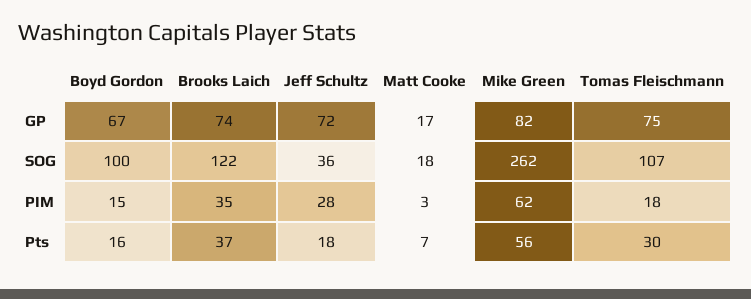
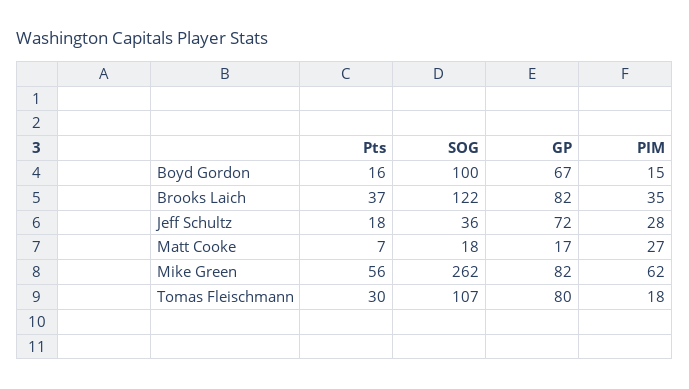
  {
    "Boyd Gordon": {
      "GP": 67,
      "SOG": 100,
      "PIM": 15,
      "Pts": 16
    },
    "Brooks Laich": {
-     "GP": 74,
+     "GP": 82,
      "SOG": 122,
      "PIM": 35,
      "Pts": 37
    },
    "Jeff Schultz": {
      "GP": 72,
      "SOG": 36,
      "PIM": 28,
      "Pts": 18
    },
    "Matt Cooke": {
      "GP": 17,
      "SOG": 18,
-     "PIM": 3,
+     "PIM": 27,
      "Pts": 7
    },
    "Mike Green": {
      "GP": 82,
      "SOG": 262,
      "PIM": 62,
      "Pts": 56
    },
    "Tomas Fleischmann": {
-     "GP": 75,
+     "GP": 80,
      "SOG": 107,
      "PIM": 18,
      "Pts": 30
    }
  }

